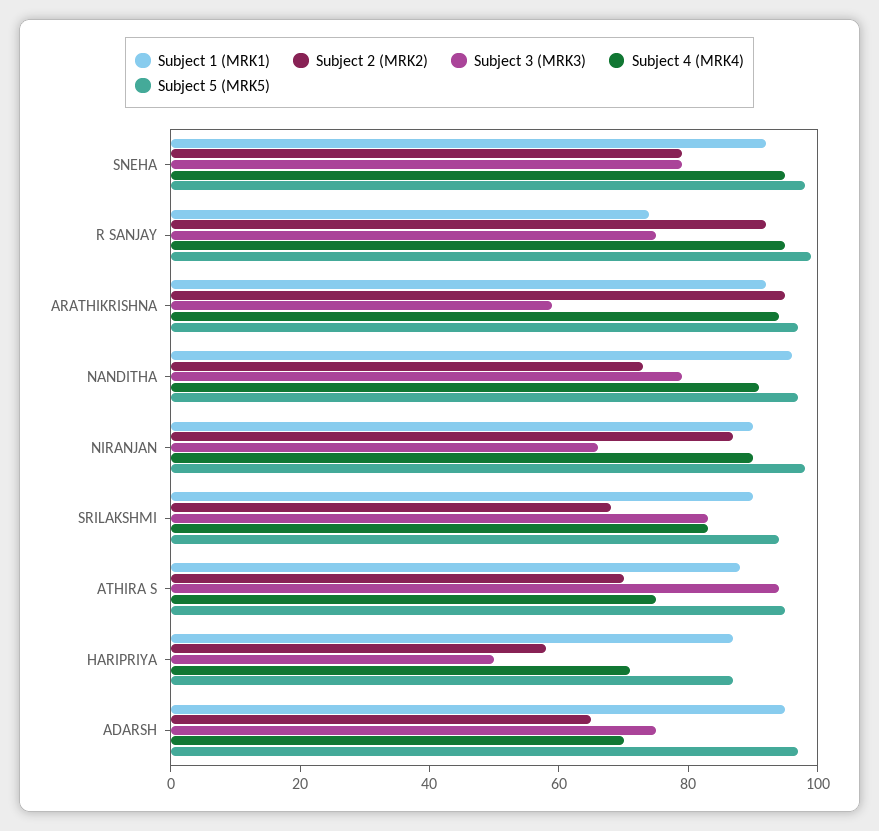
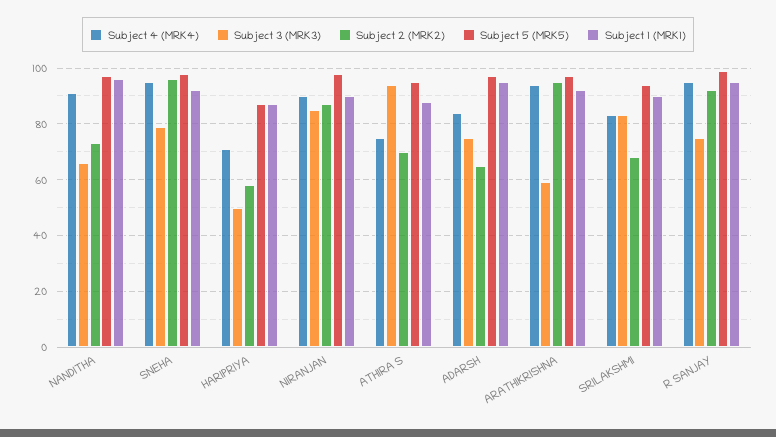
  {
    "Subject 1 (MRK1)": {
      "SNEHA": 90,
-     "R SANJAY": 75,
+     "R SANJAY": 95,
      "ARATHIKRISHNA": 90,
      "NANDITHA": 95,
      "NIRANJAN": 90,
      "SRILAKSHMI": 90,
      "ATHIRA S": 90,
      "HARIPRIYA": 85,
      "ADARSH": 95
    },
    "Subject 2 (MRK2)": {
-     "SNEHA": 80,
+     "SNEHA": 95,
      "R SANJAY": 90,
      "ARATHIKRISHNA": 95,
      "NANDITHA": 75,
      "NIRANJAN": 85,
      "SRILAKSHMI": 70,
      "ATHIRA S": 70,
      "HARIPRIYA": 60,
      "ADARSH": 65
    },
    "Subject 3 (MRK3)": {
      "SNEHA": 80,
      "R SANJAY": 75,
      "ARATHIKRISHNA": 60,
-     "NANDITHA": 80,
+     "NANDITHA": 65,
-     "NIRANJAN": 65,
+     "NIRANJAN": 85,
      "SRILAKSHMI": 85,
      "ATHIRA S": 95,
      "HARIPRIYA": 50,
      "ADARSH": 75
    },
    "Subject 4 (MRK4)": {
      "SNEHA": 95,
      "R SANJAY": 95,
      "ARATHIKRISHNA": 95,
      "NANDITHA": 90,
      "NIRANJAN": 90,
      "SRILAKSHMI": 85,
      "ATHIRA S": 75,
      "HARIPRIYA": 70,
-     "ADARSH": 70
+     "ADARSH": 85
    },
    "Subject 5 (MRK5)": {
      "SNEHA": 100,
      "R SANJAY": 100,
      "ARATHIKRISHNA": 95,
      "NANDITHA": 95,
      "NIRANJAN": 100,
      "SRILAKSHMI": 95,
      "ATHIRA S": 95,
      "HARIPRIYA": 85,
      "ADARSH": 95
    }
  }

